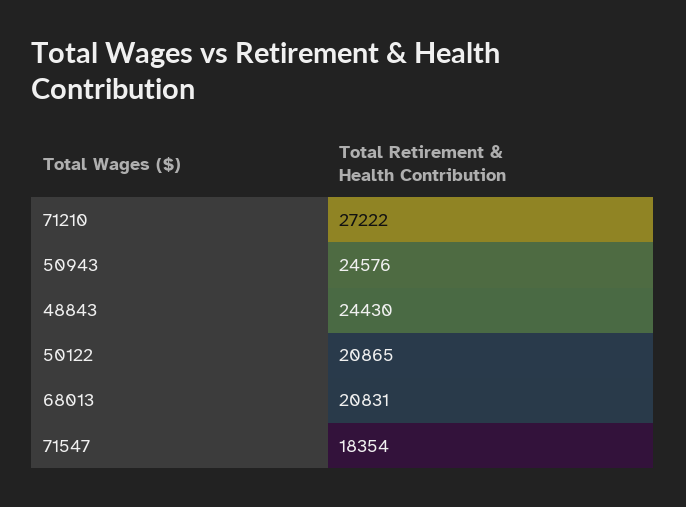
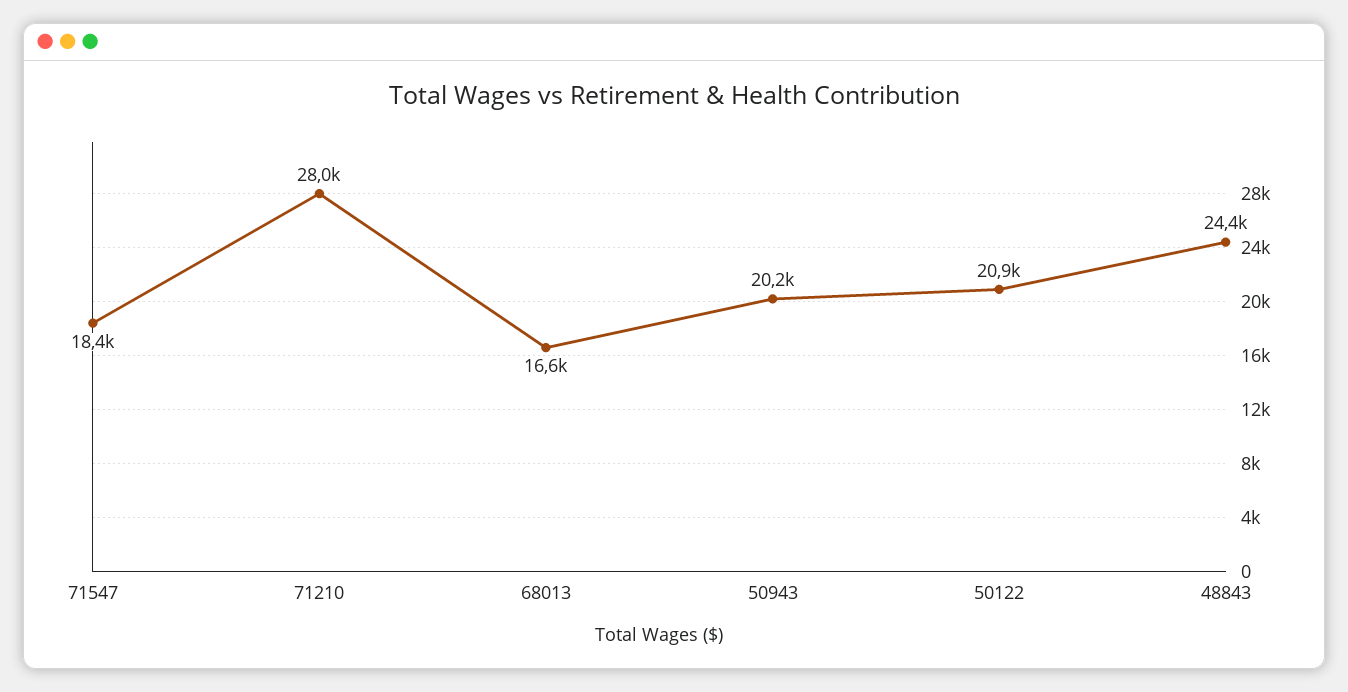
  {
-   "71210": 27222,
+   "71210": 28000,
-   "50943": 24576,
+   "50943": 20200,
    "48843": 24430,
    "50122": 20865,
-   "68013": 20831,
+   "68013": 16600,
    "71547": 18354
  }

